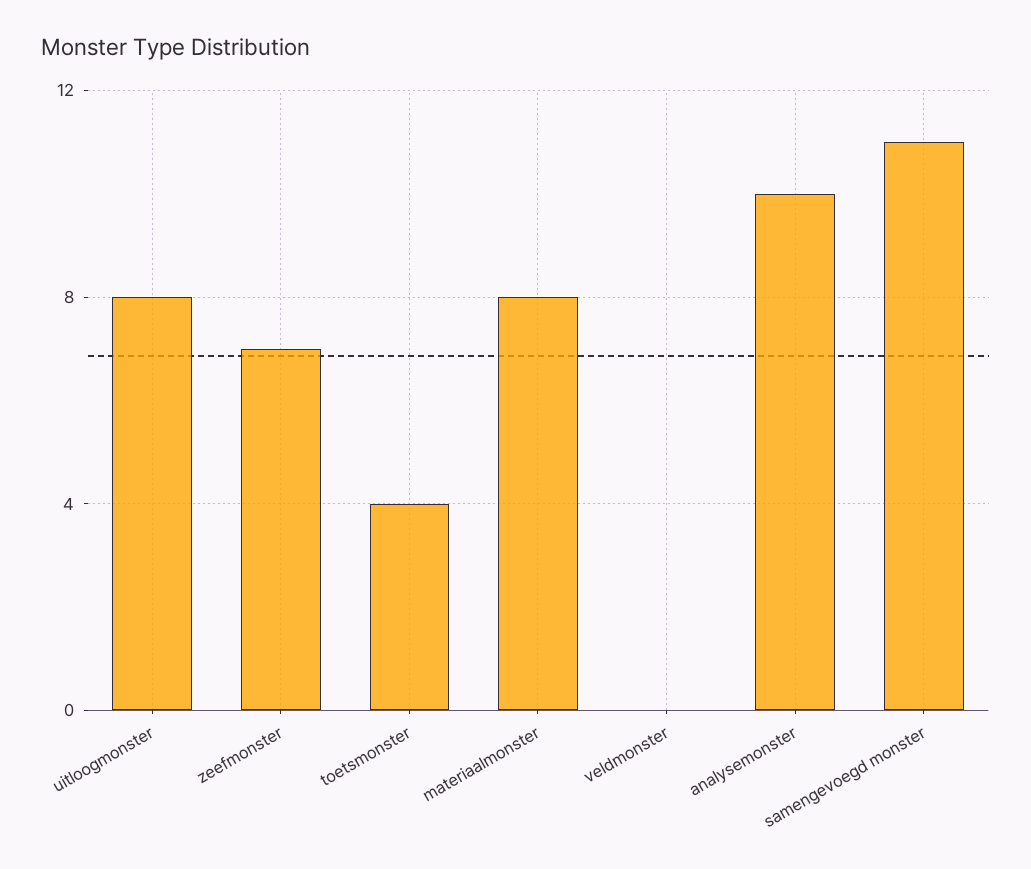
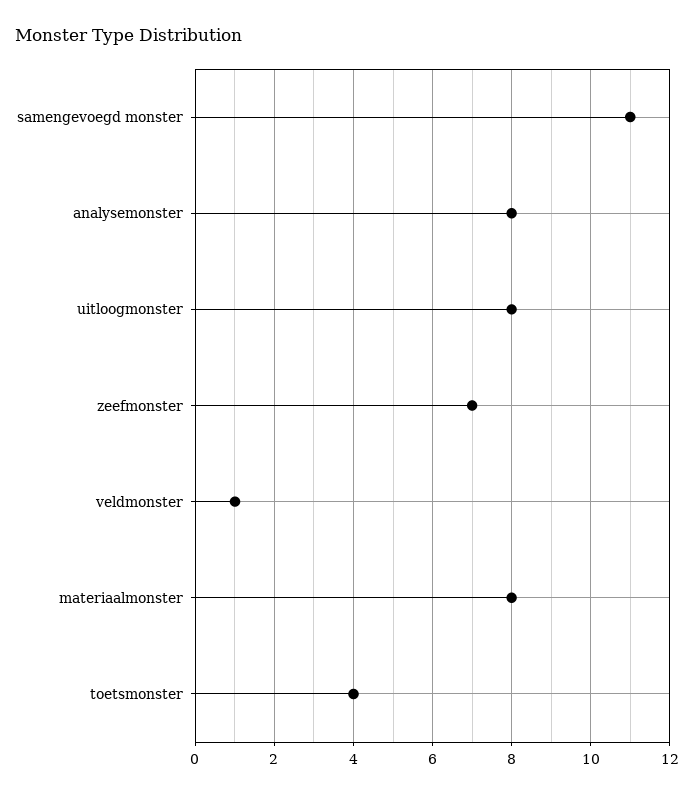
  {
    "uitloogmonster": 8,
    "zeefmonster": 7,
    "toetsmonster": 4,
    "materiaalmonster": 8,
-   "veldmonster": 0,
+   "veldmonster": 1,
-   "analysemonster": 10,
+   "analysemonster": 8,
    "samengevoegd monster": 11
  }

